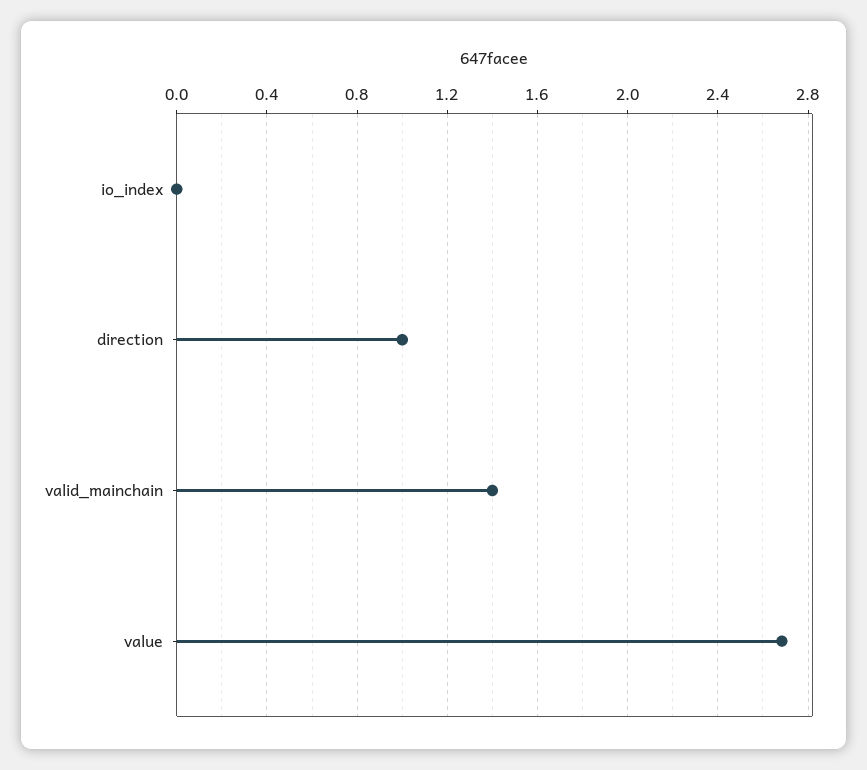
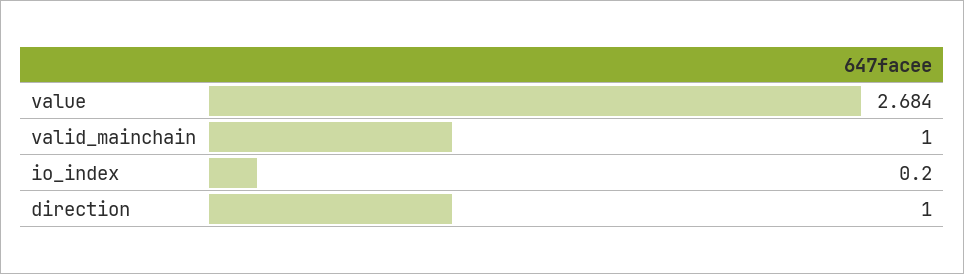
  {
-   "io_index": 0,
+   "io_index": 0.2,
    "direction": 1,
-   "valid_mainchain": 1.4,
+   "valid_mainchain": 1,
    "value": 2.684
  }

